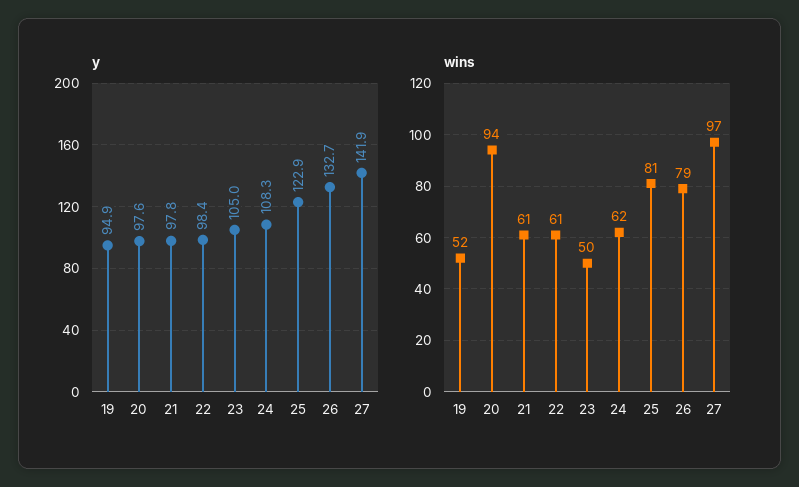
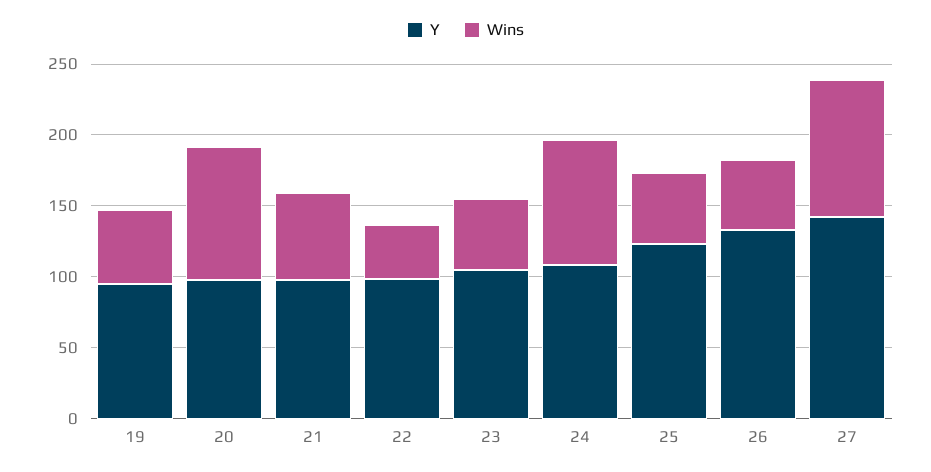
  {
    "y": {
      "19": 94.9,
      "20": 97.6,
      "21": 97.8,
      "22": 98.4,
      "23": 105,
      "24": 108.3,
      "25": 122.9,
      "26": 132.7,
      "27": 141.9
    },
    "wins": {
      "19": 52,
      "20": 94,
      "21": 61,
-     "22": 61,
+     "22": 40,
      "23": 50,
-     "24": 62,
+     "24": 90,
-     "25": 81,
+     "25": 50,
-     "26": 79,
+     "26": 50,
      "27": 97
    }
  }

